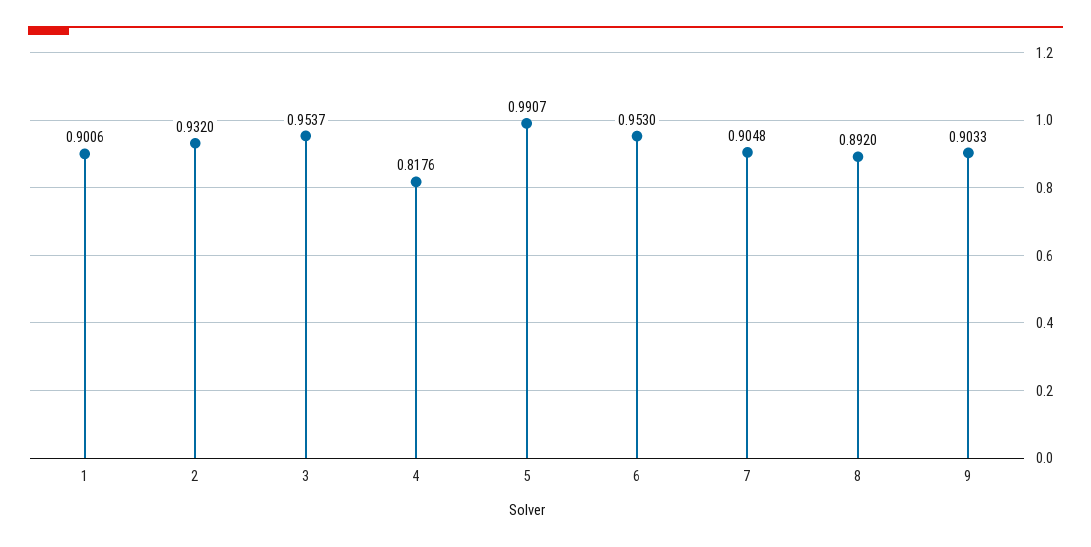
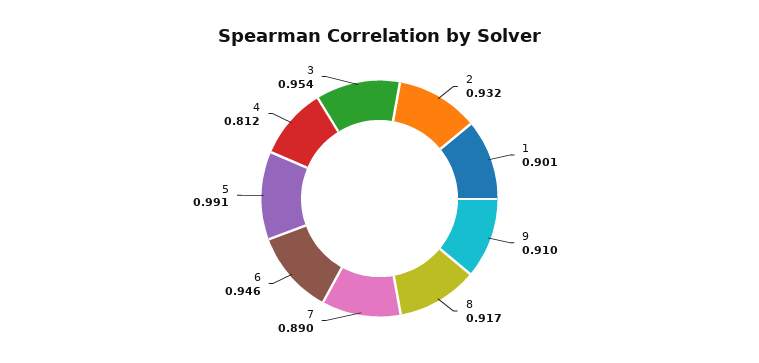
  {
    "1": 0.9006,
    "2": 0.932,
    "3": 0.9537,
-   "4": 0.8176,
+   "4": 0.812,
    "5": 0.9907,
-   "6": 0.953,
+   "6": 0.946,
-   "7": 0.9048,
+   "7": 0.89,
-   "8": 0.892,
+   "8": 0.917,
-   "9": 0.9033
+   "9": 0.91
  }

